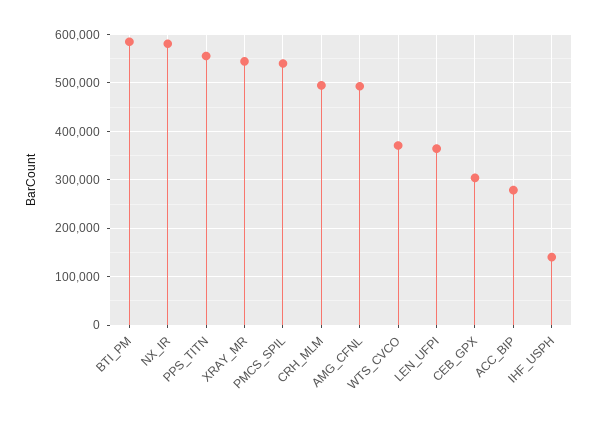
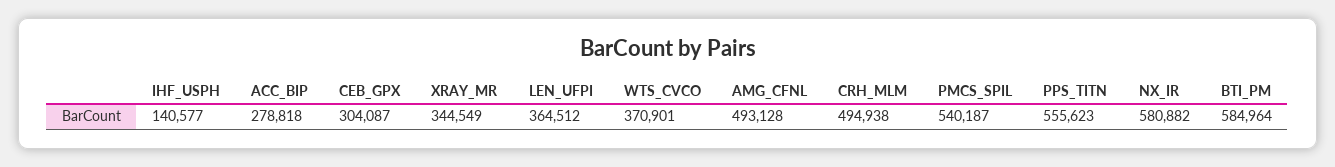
  {
    "BTI_PM": 584964,
    "NX_IR": 580882,
    "PPS_TITN": 555623,
-   "XRAY_MR": 540000,
+   "XRAY_MR": 344549,
    "PMCS_SPIL": 540187,
    "CRH_MLM": 494938,
    "AMG_CFNL": 493128,
    "WTS_CVCO": 370901,
    "LEN_UFPI": 364512,
    "CEB_GPX": 304087,
    "ACC_BIP": 278818,
    "IHF_USPH": 140577
  }

